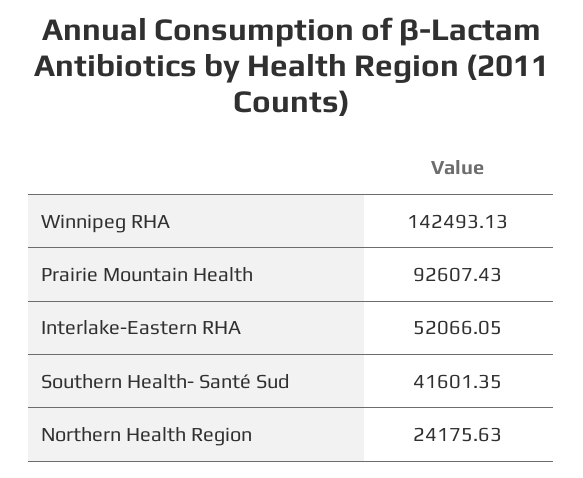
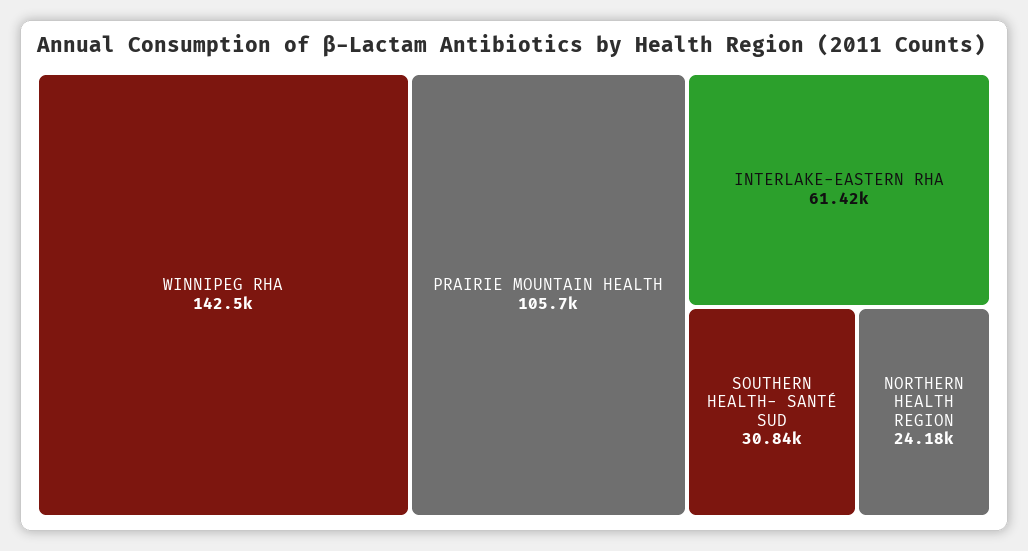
  {
    "Winnipeg RHA": 142493.13,
-   "Prairie Mountain Health": 92607.43,
+   "Prairie Mountain Health": 105700,
-   "Interlake-Eastern RHA": 52066.05,
+   "Interlake-Eastern RHA": 61420,
-   "Southern Health- Santé Sud": 41601.35,
+   "Southern Health- Santé Sud": 30840,
    "Northern Health Region": 24175.63
  }

